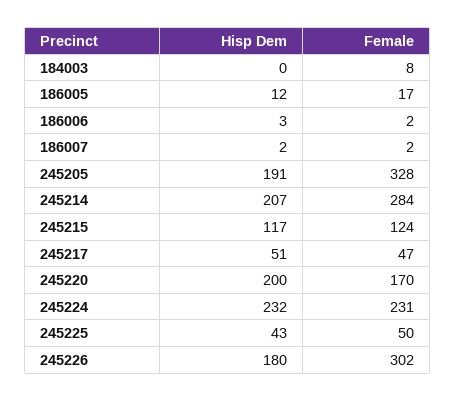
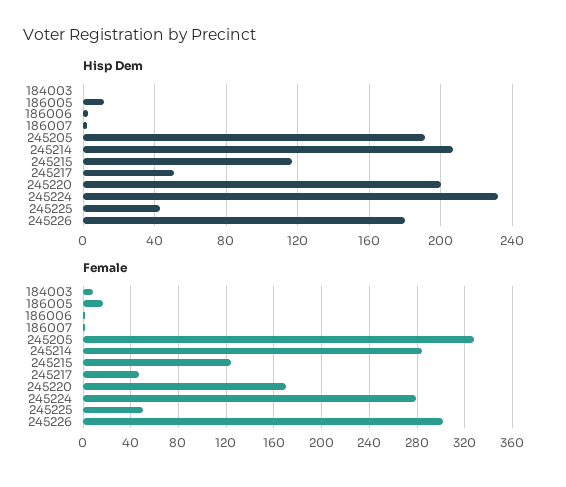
  {
    "Hisp Dem": {
      "184003": 0,
      "186005": 12,
      "186006": 3,
      "186007": 2,
      "245205": 191,
      "245214": 207,
      "245215": 117,
      "245217": 51,
      "245220": 200,
      "245224": 232,
      "245225": 43,
      "245226": 180
    },
    "Female": {
      "184003": 8,
      "186005": 17,
      "186006": 2,
      "186007": 2,
      "245205": 328,
      "245214": 284,
      "245215": 124,
      "245217": 47,
      "245220": 170,
-     "245224": 231,
+     "245224": 280,
      "245225": 50,
      "245226": 302
    }
  }

